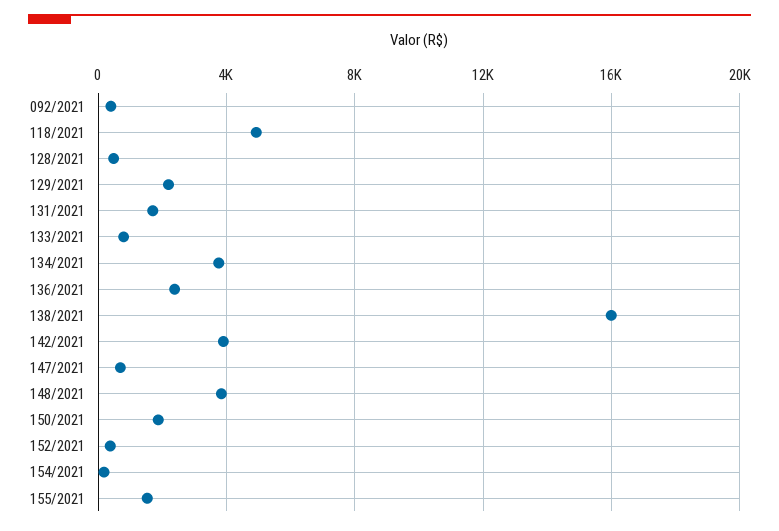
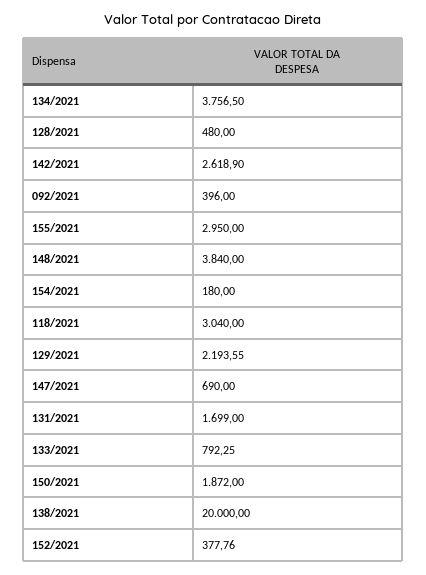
  {
    "092/2021": 396,
-   "118/2021": 5000,
+   "118/2021": 3040,
    "128/2021": 480,
    "129/2021": 2193.55,
    "131/2021": 1699,
    "133/2021": 792.25,
    "134/2021": 3756.5,
-   "136/2021": 2500,
-   "138/2021": 16000,
+   "138/2021": 20000,
-   "142/2021": 4000,
+   "142/2021": 2618.9,
    "147/2021": 690,
    "148/2021": 3840,
    "150/2021": 1872,
    "152/2021": 377.76,
    "154/2021": 180,
-   "155/2021": 1500
+   "155/2021": 2950
  }

